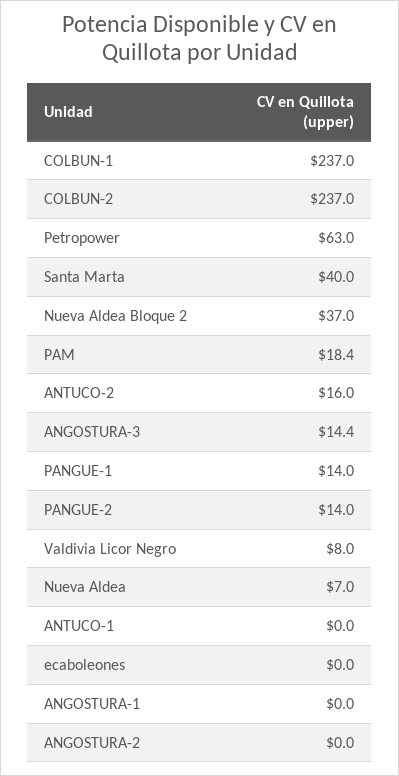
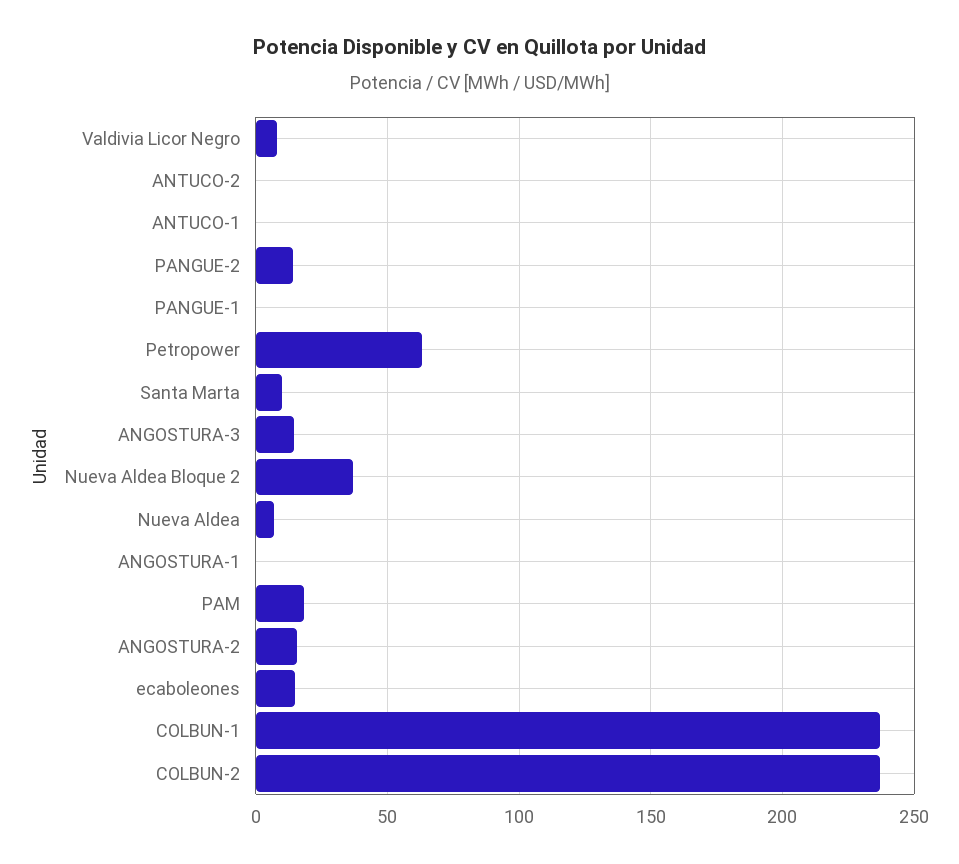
  {
    "COLBUN-1": 237,
    "COLBUN-2": 237,
    "Petropower": 63,
-   "Santa Marta": 40,
+   "Santa Marta": 10,
    "Nueva Aldea Bloque 2": 37,
    "PAM": 18.4,
-   "ANTUCO-2": 16,
+   "ANTUCO-2": 0,
    "ANGOSTURA-3": 14.4,
-   "PANGUE-1": 14,
+   "PANGUE-1": 0,
    "PANGUE-2": 14,
    "Valdivia Licor Negro": 8,
    "Nueva Aldea": 7,
    "ANTUCO-1": 0,
-   "ecaboleones": 0,
+   "ecaboleones": 15,
    "ANGOSTURA-1": 0,
-   "ANGOSTURA-2": 0
+   "ANGOSTURA-2": 15
  }

